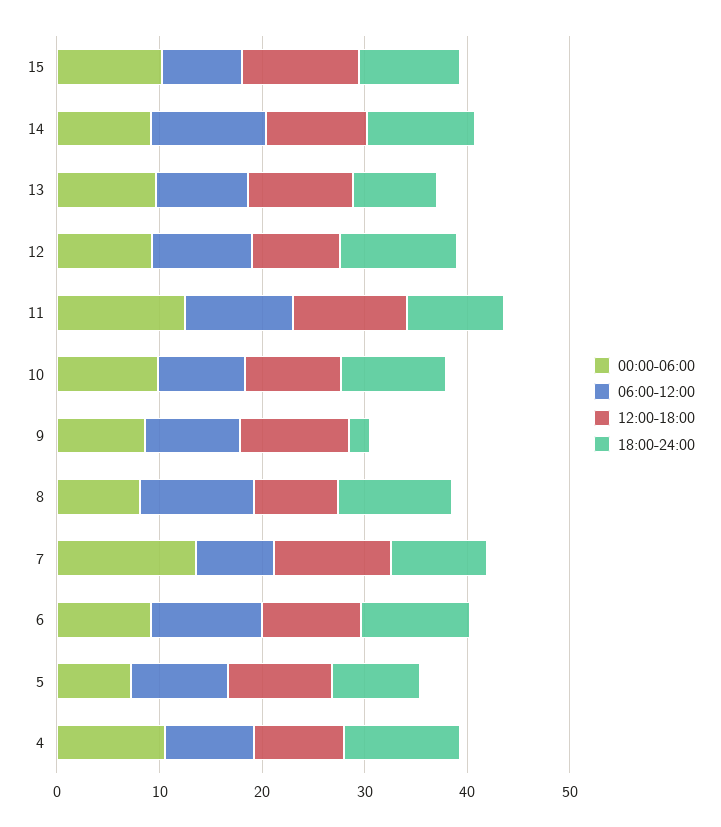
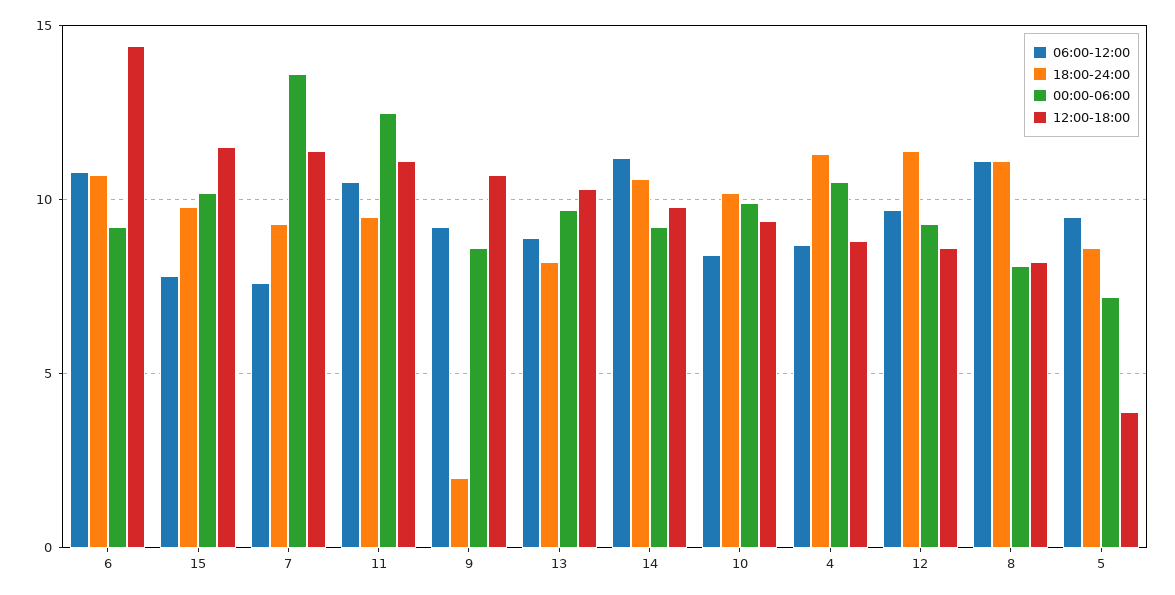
  {
    "00:00-06:00": {
      "15": 10,
      "14": 9,
      "13": 9.5,
      "12": 9.5,
      "11": 12.5,
      "10": 10,
      "9": 8.5,
      "8": 8,
      "7": 13.5,
      "6": 9,
      "5": 7,
      "4": 10.5
    },
    "06:00-12:00": {
      "15": 8,
      "14": 11,
      "13": 9,
      "12": 9.5,
      "11": 10.5,
      "10": 8.5,
      "9": 9,
      "8": 11,
      "7": 7.5,
      "6": 11,
      "5": 9.5,
      "4": 8.5
    },
    "12:00-18:00": {
      "15": 11.5,
      "14": 10,
      "13": 10.5,
      "12": 8.5,
      "11": 11,
      "10": 9.5,
      "9": 10.5,
      "8": 8,
      "7": 11.5,
-     "6": 10,
+     "6": 14.5,
-     "5": 10,
+     "5": 4,
      "4": 9
    },
    "18:00-24:00": {
      "15": 10,
      "14": 10.5,
      "13": 8,
      "12": 11.5,
      "11": 9.5,
      "10": 10,
      "9": 2,
      "8": 11,
      "7": 9.5,
      "6": 10.5,
      "5": 8.5,
      "4": 11.5
    }
  }

